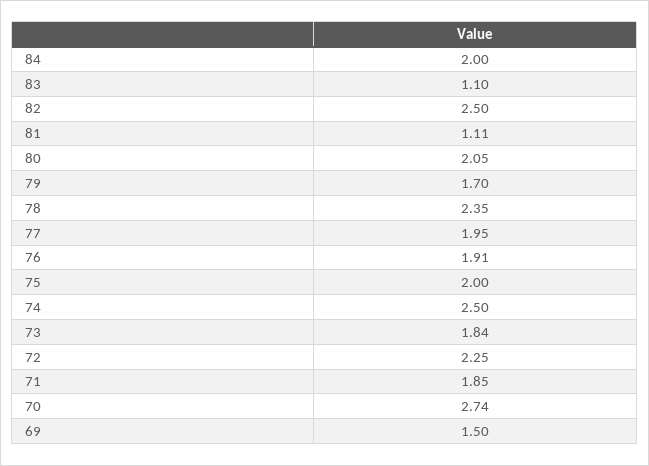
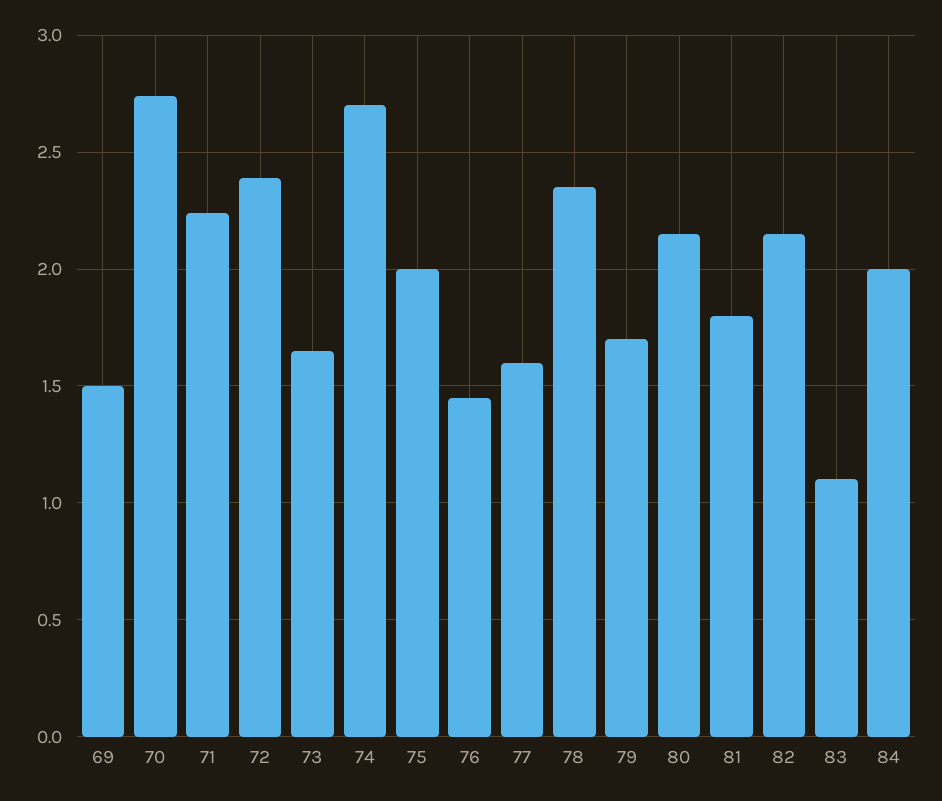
  {
    "84": 2,
    "83": 1.1,
-   "82": 2.5,
+   "82": 2.15,
-   "81": 1.11,
+   "81": 1.8,
-   "80": 2.05,
+   "80": 2.15,
    "79": 1.7,
    "78": 2.35,
-   "77": 1.95,
+   "77": 1.6,
-   "76": 1.91,
+   "76": 1.45,
    "75": 2,
-   "74": 2.5,
+   "74": 2.7,
-   "73": 1.84,
+   "73": 1.65,
-   "72": 2.25,
+   "72": 2.4,
-   "71": 1.85,
+   "71": 2.25,
    "70": 2.74,
    "69": 1.5
  }

